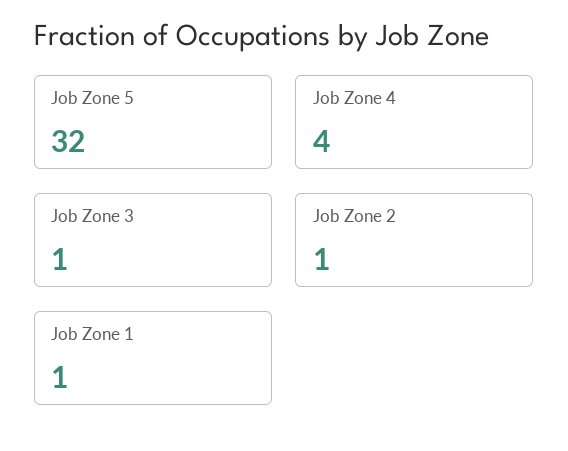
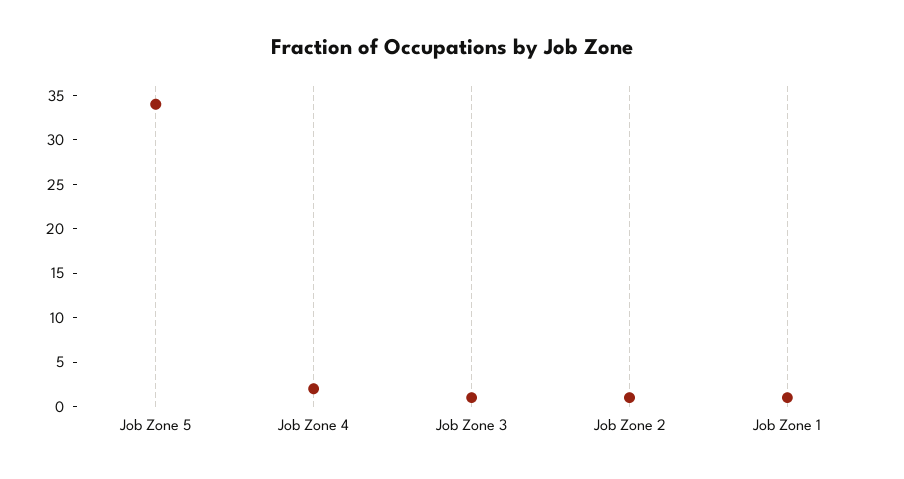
  {
-   "Job Zone 5": 32,
+   "Job Zone 5": 34,
-   "Job Zone 4": 4,
+   "Job Zone 4": 2,
    "Job Zone 3": 1,
    "Job Zone 2": 1,
    "Job Zone 1": 1
  }

